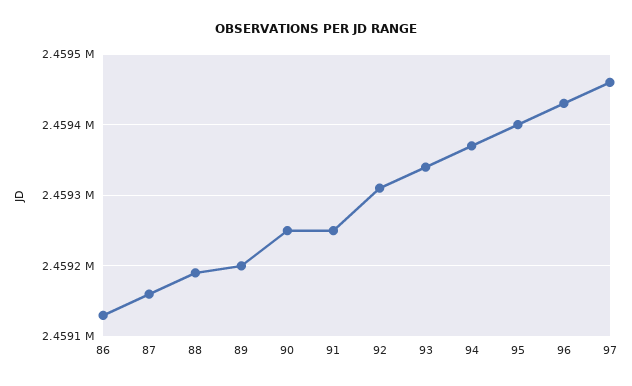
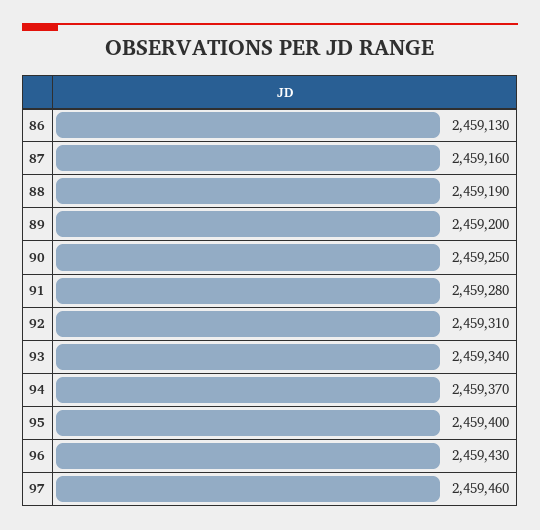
  {
    "86": 2459130,
    "87": 2459160,
    "88": 2459190,
    "89": 2459200,
    "90": 2459250,
-   "91": 2459250,
+   "91": 2459280,
    "92": 2459310,
    "93": 2459340,
    "94": 2459370,
    "95": 2459400,
    "96": 2459430,
    "97": 2459460
  }

